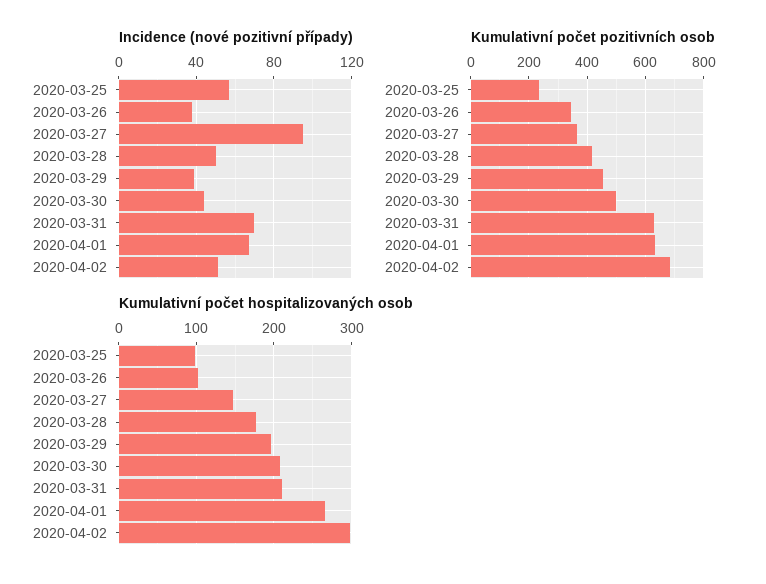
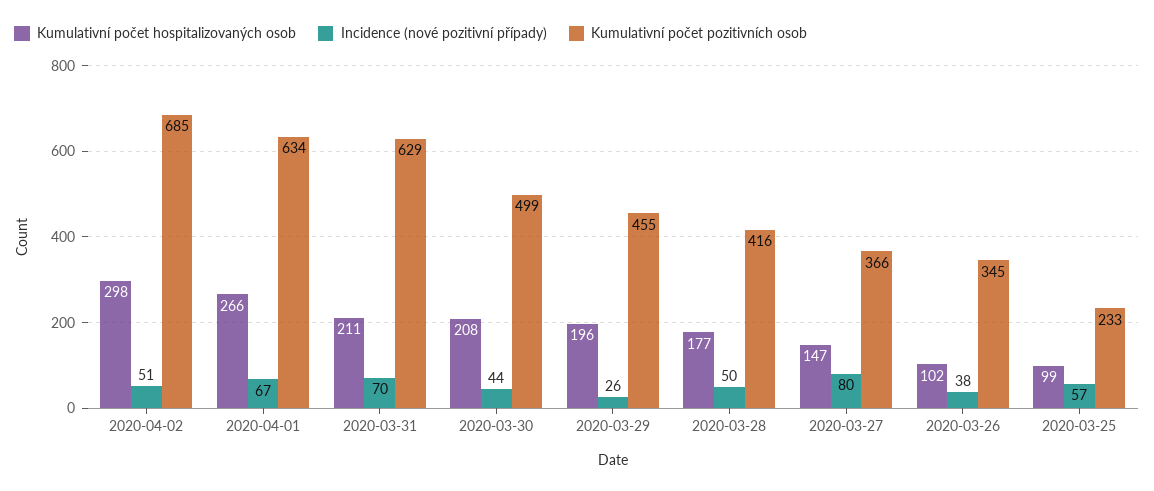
  {
    "Incidence (nové pozitivní případy)": {
      "2020-03-25": 57,
      "2020-03-26": 38,
-     "2020-03-27": 95,
+     "2020-03-27": 80,
      "2020-03-28": 50,
-     "2020-03-29": 40,
+     "2020-03-29": 26,
      "2020-03-30": 44,
      "2020-03-31": 70,
      "2020-04-01": 67,
      "2020-04-02": 51
    },
    "Kumulativní počet pozitivních osob": {
      "2020-03-25": 233,
      "2020-03-26": 345,
      "2020-03-27": 366,
      "2020-03-28": 416,
      "2020-03-29": 455,
      "2020-03-30": 499,
      "2020-03-31": 629,
      "2020-04-01": 634,
      "2020-04-02": 685
    },
    "Kumulativní počet hospitalizovaných osob": {
      "2020-03-25": 99,
      "2020-03-26": 102,
      "2020-03-27": 147,
      "2020-03-28": 177,
      "2020-03-29": 196,
      "2020-03-30": 208,
      "2020-03-31": 211,
      "2020-04-01": 266,
      "2020-04-02": 298
    }
  }

